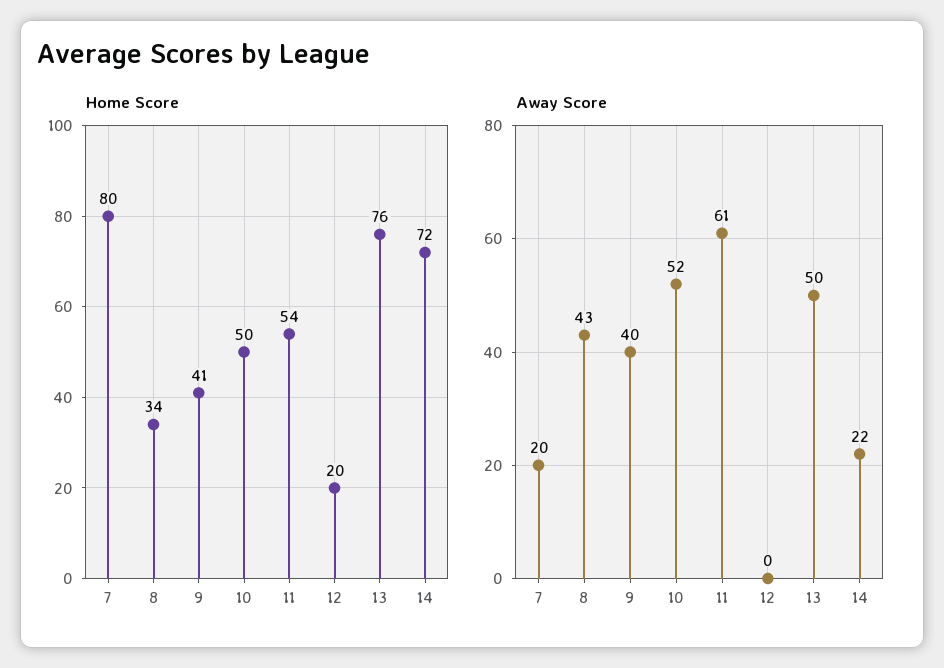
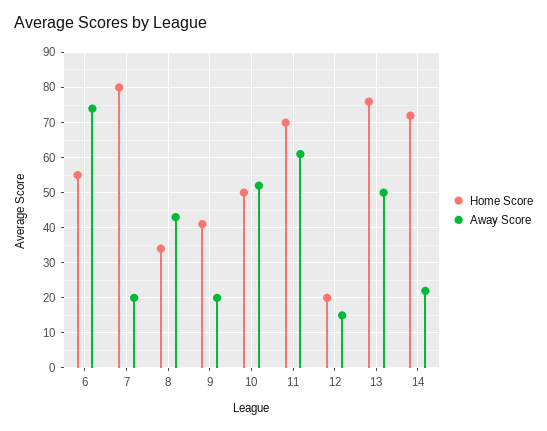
  {
    "Home Score": {
      "7": 80,
      "8": 34,
      "9": 41,
      "10": 50,
-     "11": 54,
+     "11": 70,
      "12": 20,
      "13": 76,
-     "14": 72
+     "14": 72,
+     "6": 55
    },
    "Away Score": {
      "7": 20,
      "8": 43,
-     "9": 40,
+     "9": 20,
      "10": 52,
      "11": 61,
-     "12": 0,
+     "12": 15,
      "13": 50,
-     "14": 22
+     "14": 22,
+     "6": 75
    }
  }

